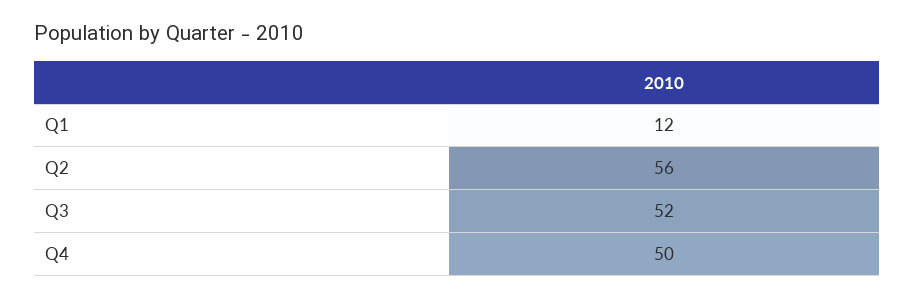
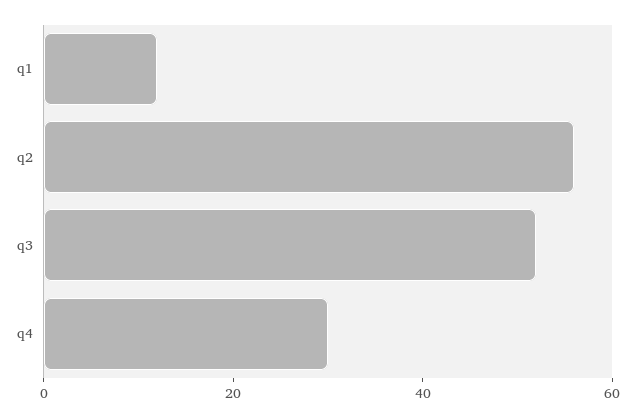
  {
    "Q1": 12,
    "Q2": 56,
    "Q3": 52,
-   "Q4": 50
+   "Q4": 30
  }

